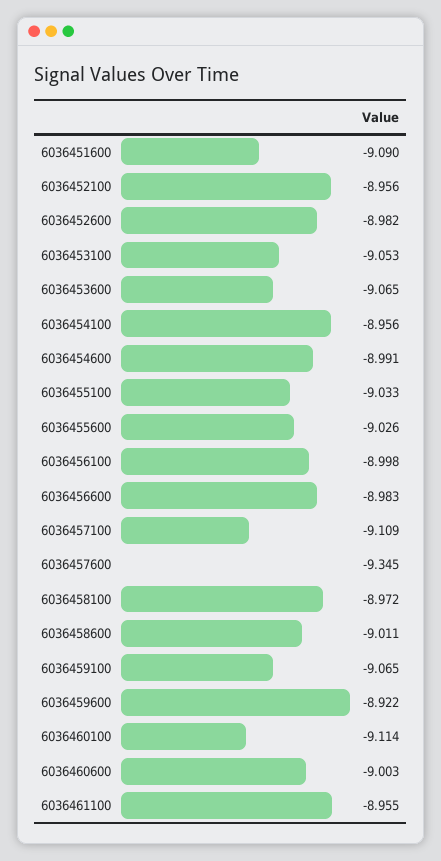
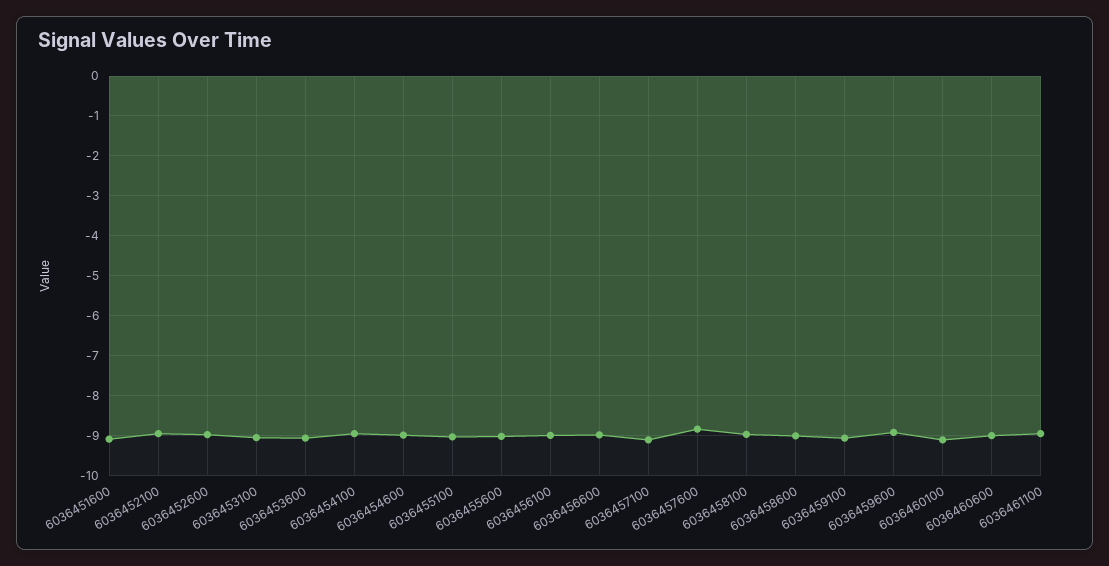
  {
    "6036451600": -9.09,
    "6036452100": -8.956,
    "6036452600": -8.982,
    "6036453100": -9.053,
    "6036453600": -9.065,
    "6036454100": -8.956,
    "6036454600": -8.991,
    "6036455100": -9.033,
    "6036455600": -9.026,
    "6036456100": -8.998,
    "6036456600": -8.983,
    "6036457100": -9.109,
-   "6036457600": -9.345,
+   "6036457600": -8.8,
    "6036458100": -8.972,
    "6036458600": -9.011,
    "6036459100": -9.065,
    "6036459600": -8.922,
    "6036460100": -9.114,
    "6036460600": -9.003,
    "6036461100": -8.955
  }

